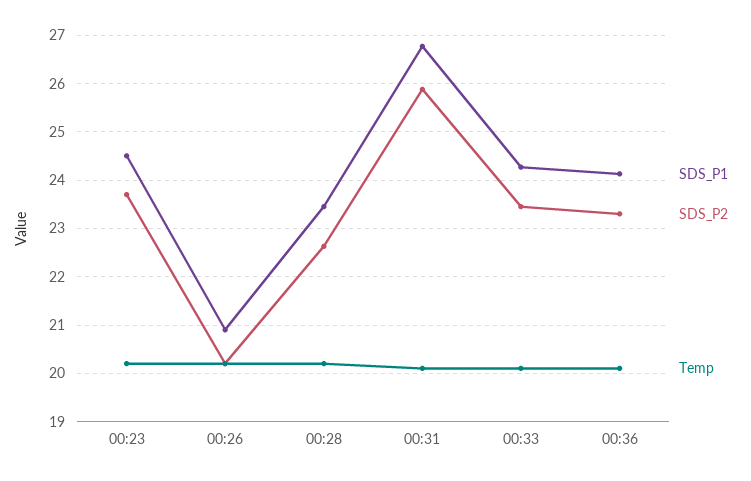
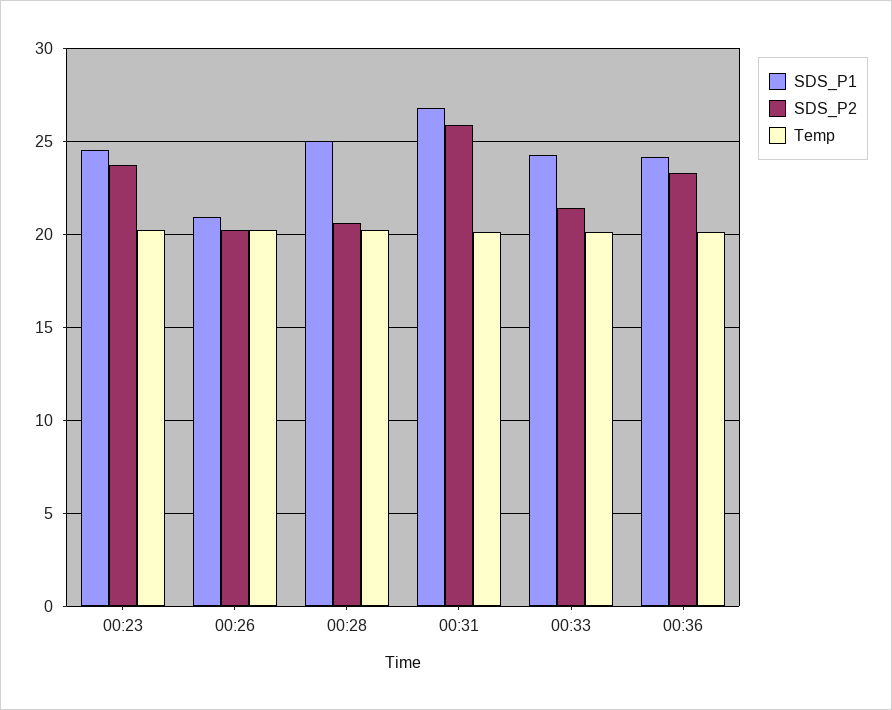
  {
    "SDS_P1": {
      "00:23": 24.6,
      "00:26": 21,
-     "00:28": 23.4,
+     "00:28": 25,
      "00:31": 26.8,
      "00:33": 24.2,
      "00:36": 24.2
    },
    "SDS_P2": {
      "00:23": 23.8,
      "00:26": 20.2,
-     "00:28": 22.6,
+     "00:28": 20.5,
      "00:31": 25.8,
-     "00:33": 23.4,
+     "00:33": 21.5,
      "00:36": 23.4
    },
    "Temp": {
      "00:23": 20.2,
      "00:26": 20.2,
      "00:28": 20.2,
      "00:31": 20.2,
      "00:33": 20.2,
      "00:36": 20.2
    }
  }

